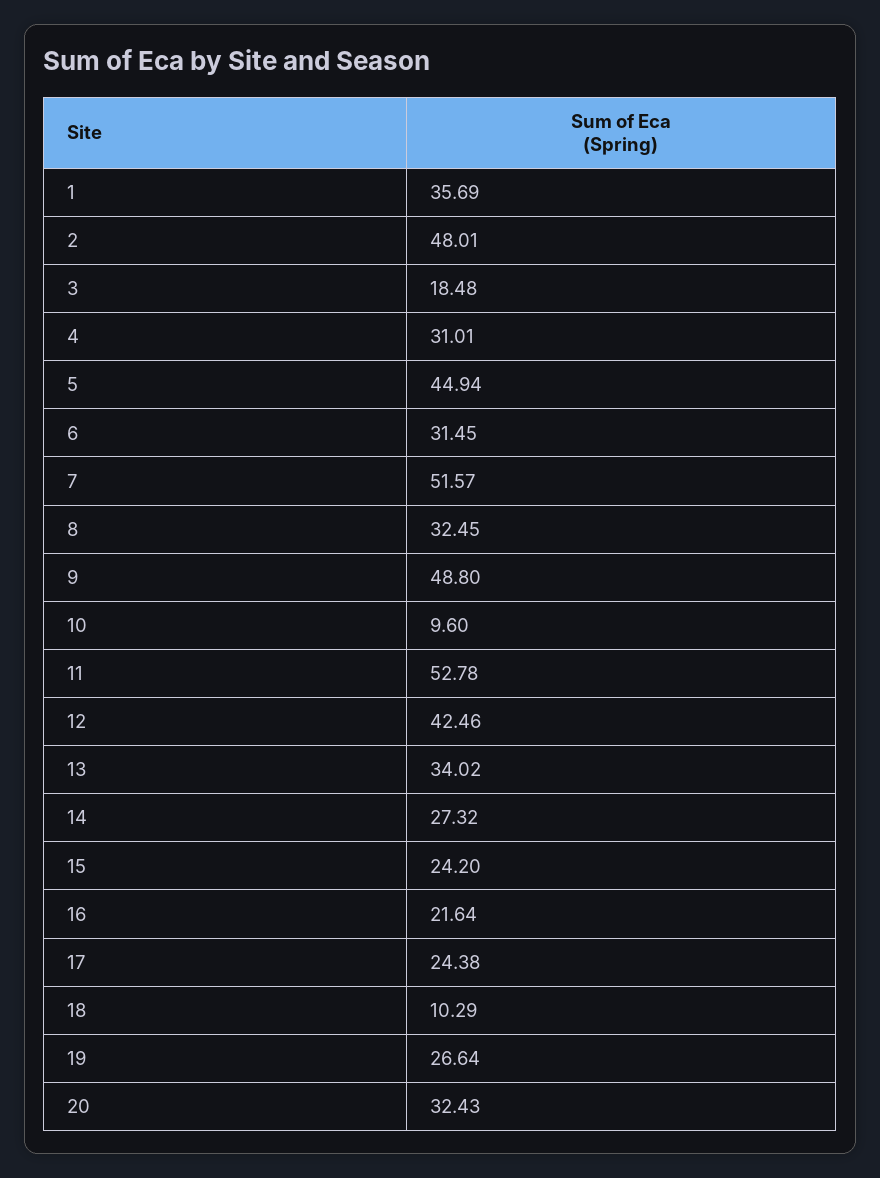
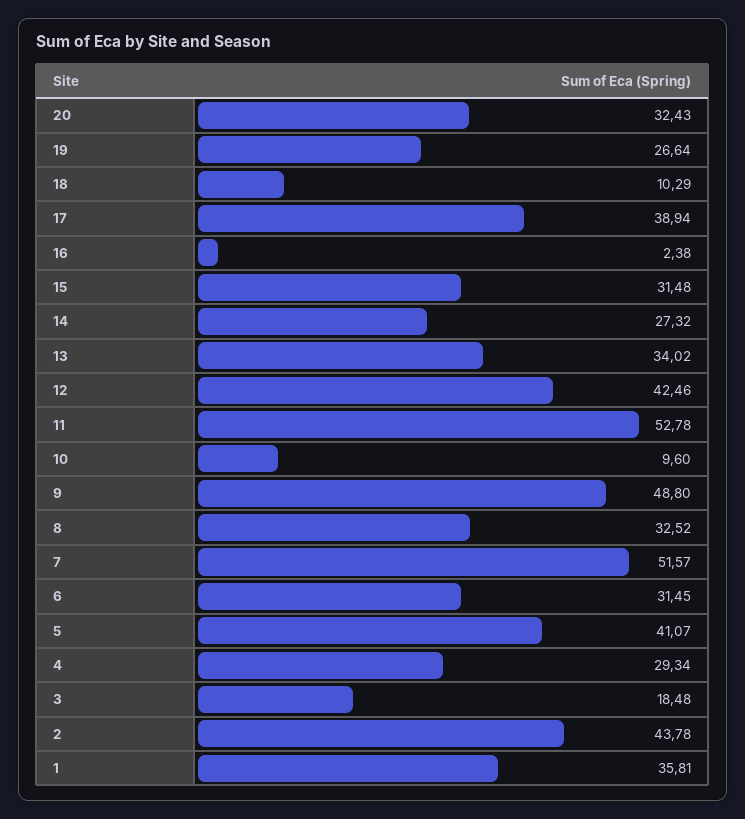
  {
-   "1": 35.69,
+   "1": 35.81,
-   "2": 48.01,
+   "2": 43.78,
    "3": 18.48,
-   "4": 31.01,
+   "4": 29.34,
-   "5": 44.94,
+   "5": 41.07,
    "6": 31.45,
    "7": 51.57,
-   "8": 32.45,
+   "8": 32.52,
    "9": 48.8,
    "10": 9.6,
    "11": 52.78,
    "12": 42.46,
    "13": 34.02,
    "14": 27.32,
-   "15": 24.2,
+   "15": 31.48,
-   "16": 21.64,
+   "16": 2.38,
-   "17": 24.38,
+   "17": 38.94,
    "18": 10.29,
    "19": 26.64,
    "20": 32.43
  }

